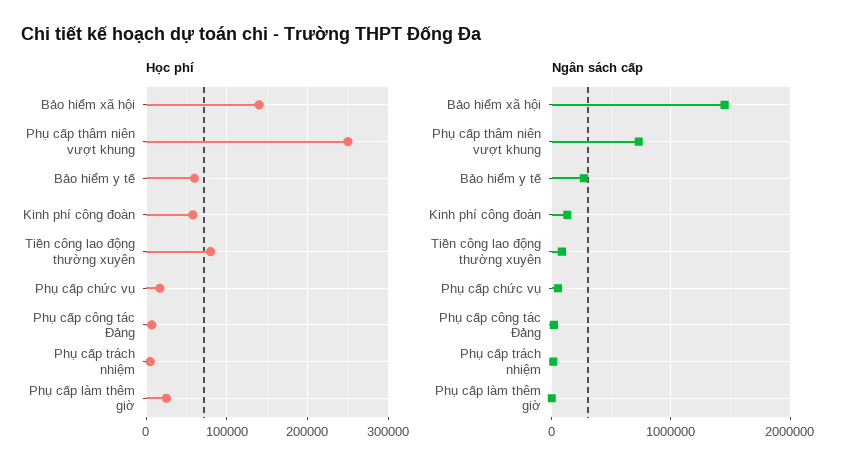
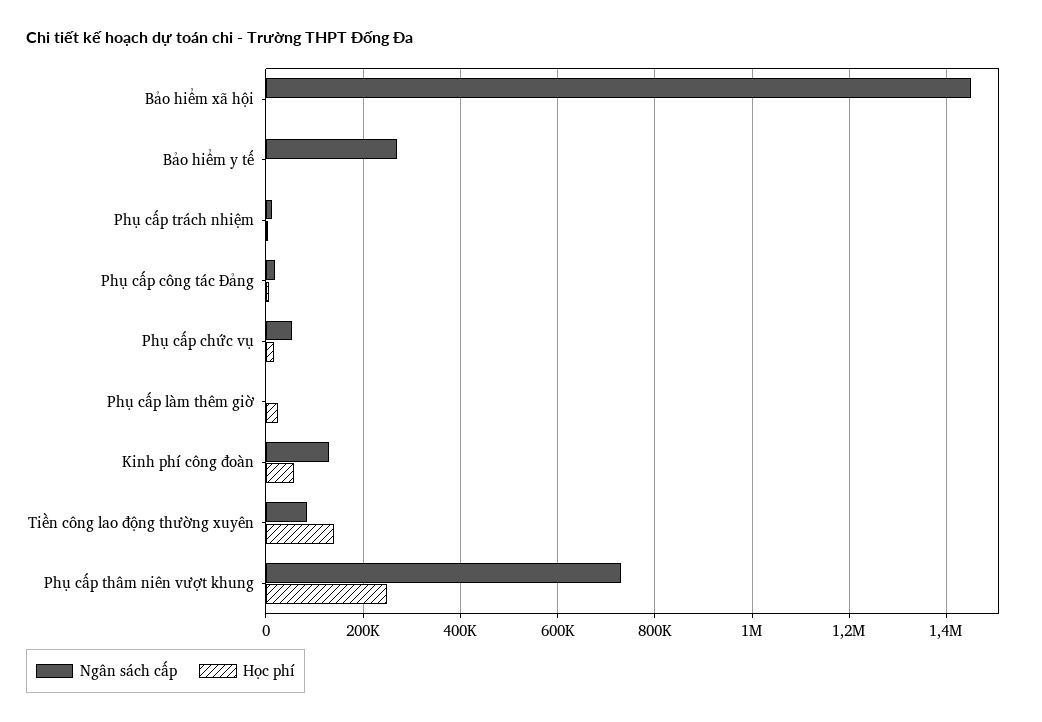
  {
    "Học phí": {
-     "Bảo hiểm xã hội": 140000,
+     "Bảo hiểm xã hội": 0,
      "Phụ cấp thâm niên vượt khung": 250000,
-     "Bảo hiểm y tế": 60000,
+     "Bảo hiểm y tế": 0,
      "Kinh phí công đoàn": 60000,
-     "Tiền công lao động thường xuyên": 80000,
+     "Tiền công lao động thường xuyên": 140000,
      "Phụ cấp chức vụ": 20000,
      "Phụ cấp công tác Đảng": 10000,
      "Phụ cấp trách nhiệm": 10000,
      "Phụ cấp làm thêm giờ": 30000
    },
    "Ngân sách cấp": {
      "Bảo hiểm xã hội": 1460000,
      "Phụ cấp thâm niên vượt khung": 740000,
      "Bảo hiểm y tế": 280000,
      "Kinh phí công đoàn": 140000,
      "Tiền công lao động thường xuyên": 80000,
      "Phụ cấp chức vụ": 60000,
      "Phụ cấp công tác Đảng": 20000,
      "Phụ cấp trách nhiệm": 20000,
      "Phụ cấp làm thêm giờ": 0
    }
  }

